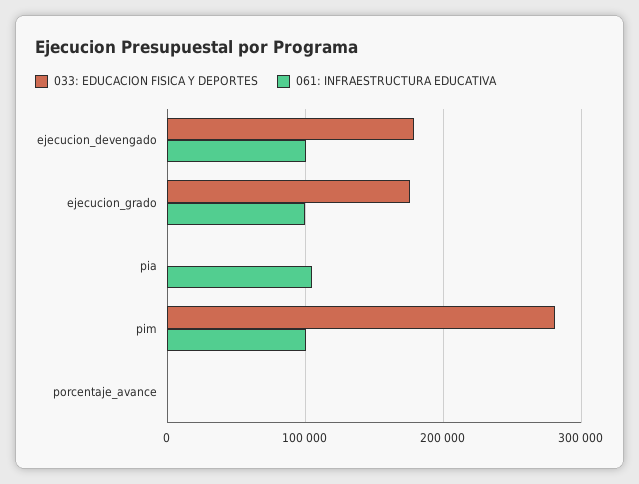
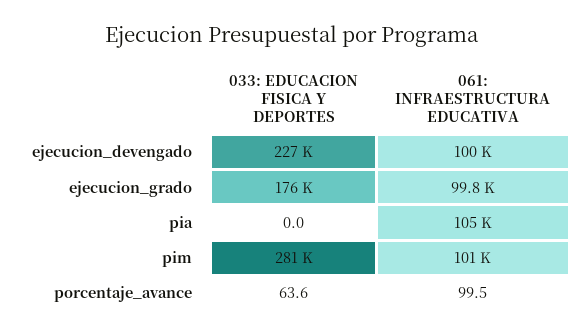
  {
    "033: EDUCACION FISICA Y DEPORTES": {
-     "ejecucion_devengado": 180000,
+     "ejecucion_devengado": 227000,
      "ejecucion_grado": 176000,
      "pia": 0,
      "pim": 281000,
      "porcentaje_avance": 63.6
    },
    "061: INFRAESTRUCTURA EDUCATIVA": {
      "ejecucion_devengado": 100000,
      "ejecucion_grado": 99800,
      "pia": 105000,
      "pim": 101000,
      "porcentaje_avance": 99.5
    }
  }

